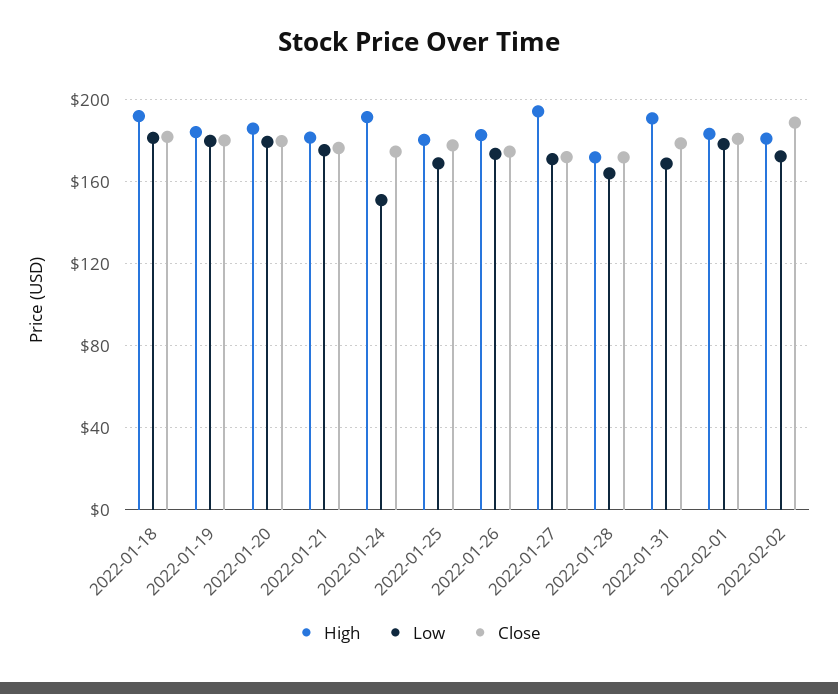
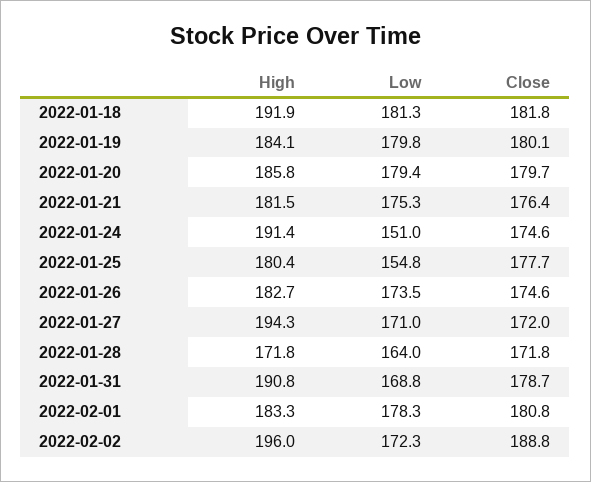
  {
    "High": {
      "2022-01-18": 191.9,
      "2022-01-19": 184.1,
      "2022-01-20": 185.8,
      "2022-01-21": 181.5,
      "2022-01-24": 191.4,
      "2022-01-25": 180.4,
      "2022-01-26": 182.7,
      "2022-01-27": 194.3,
      "2022-01-28": 171.8,
      "2022-01-31": 190.8,
      "2022-02-01": 183.3,
-     "2022-02-02": 180
+     "2022-02-02": 196
    },
    "Low": {
      "2022-01-18": 181.3,
      "2022-01-19": 179.8,
      "2022-01-20": 179.4,
      "2022-01-21": 175.3,
      "2022-01-24": 151,
-     "2022-01-25": 170,
+     "2022-01-25": 154.8,
      "2022-01-26": 173.5,
      "2022-01-27": 171,
      "2022-01-28": 164,
      "2022-01-31": 168.8,
      "2022-02-01": 178.3,
      "2022-02-02": 172.3
    },
    "Close": {
      "2022-01-18": 181.8,
      "2022-01-19": 180.1,
      "2022-01-20": 179.7,
      "2022-01-21": 176.4,
      "2022-01-24": 174.6,
      "2022-01-25": 177.7,
      "2022-01-26": 174.6,
      "2022-01-27": 172,
      "2022-01-28": 171.8,
      "2022-01-31": 178.7,
      "2022-02-01": 180.8,
      "2022-02-02": 188.8
    }
  }

